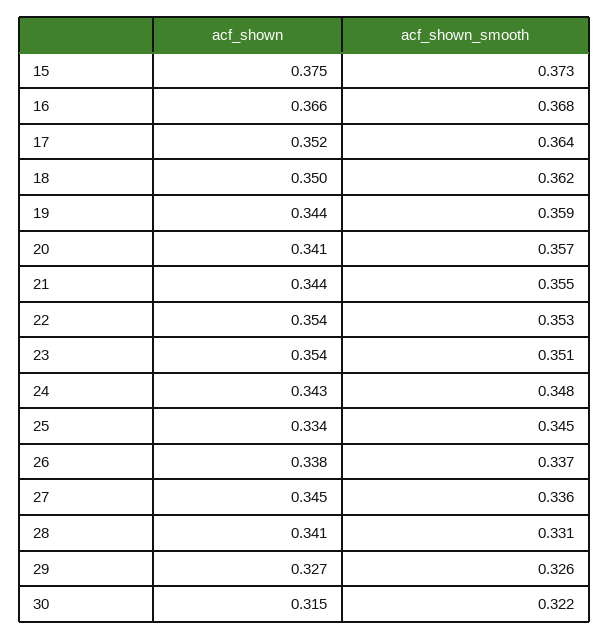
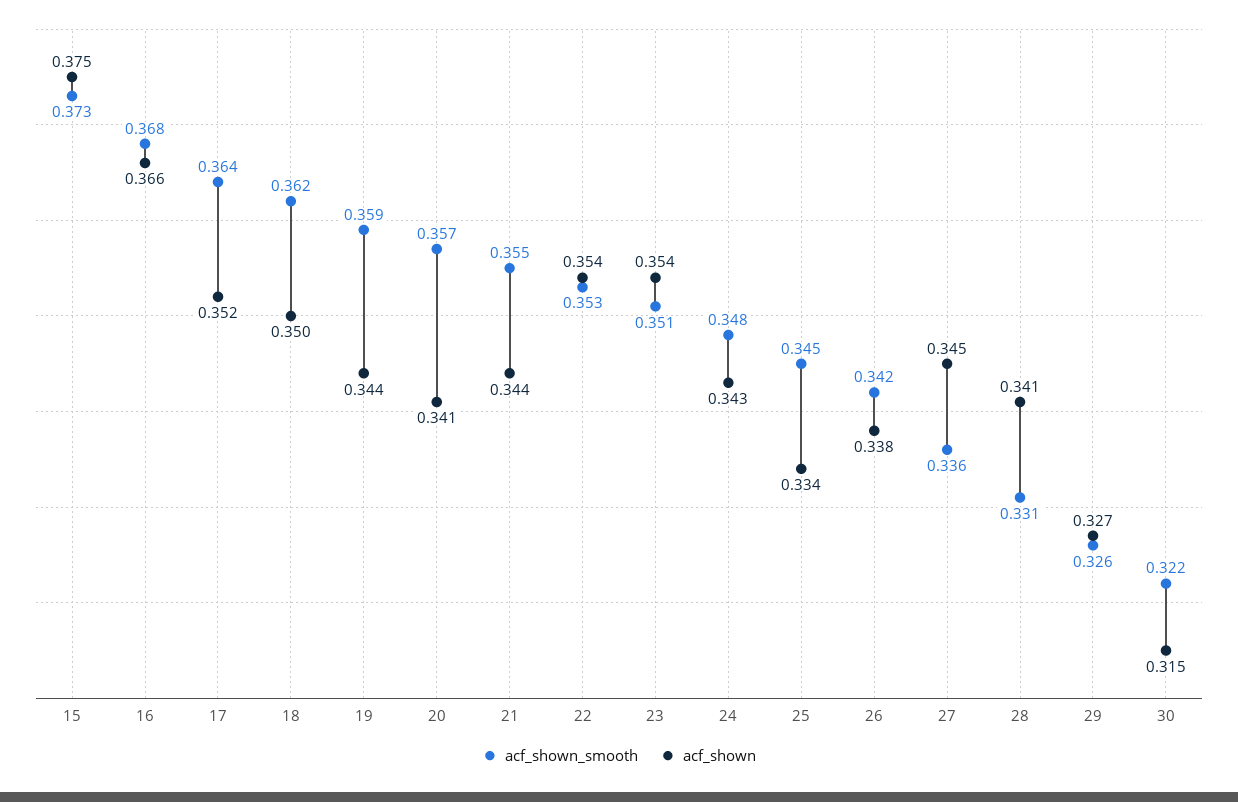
  {
    "acf_shown": {
      "15": 0.375,
      "16": 0.366,
      "17": 0.352,
      "18": 0.35,
      "19": 0.344,
      "20": 0.341,
      "21": 0.344,
      "22": 0.354,
      "23": 0.354,
      "24": 0.343,
      "25": 0.334,
      "26": 0.338,
      "27": 0.345,
      "28": 0.341,
      "29": 0.327,
      "30": 0.315
    },
    "acf_shown_smooth": {
      "15": 0.373,
      "16": 0.368,
      "17": 0.364,
      "18": 0.362,
      "19": 0.359,
      "20": 0.357,
      "21": 0.355,
      "22": 0.353,
      "23": 0.351,
      "24": 0.348,
      "25": 0.345,
-     "26": 0.337,
+     "26": 0.342,
      "27": 0.336,
      "28": 0.331,
      "29": 0.326,
      "30": 0.322
    }
  }

